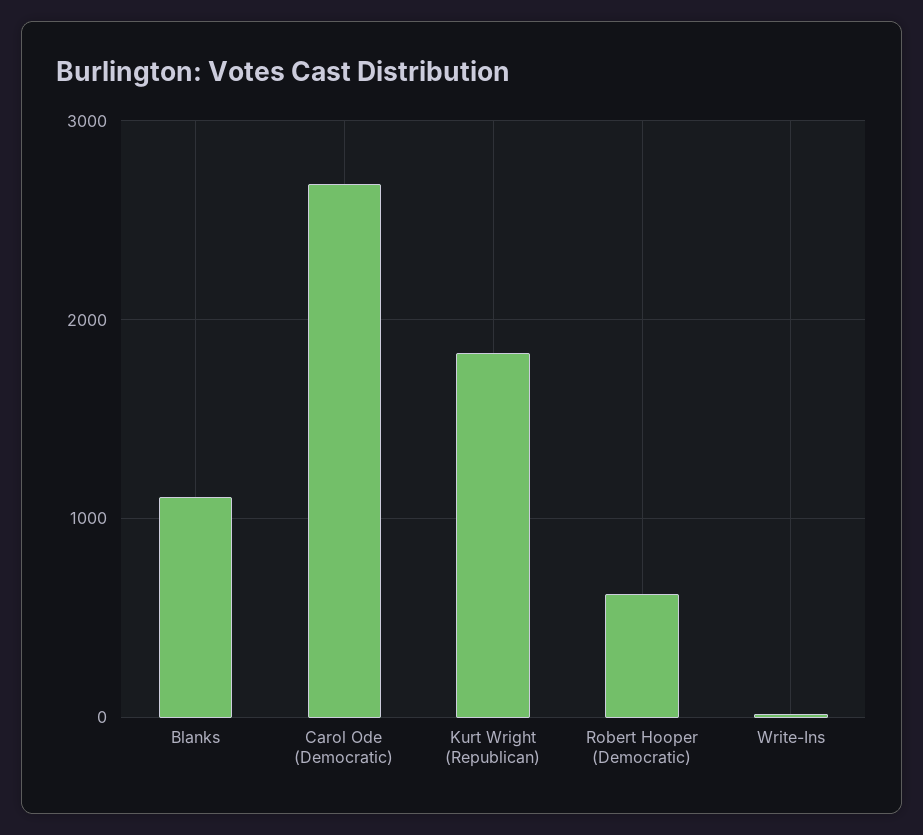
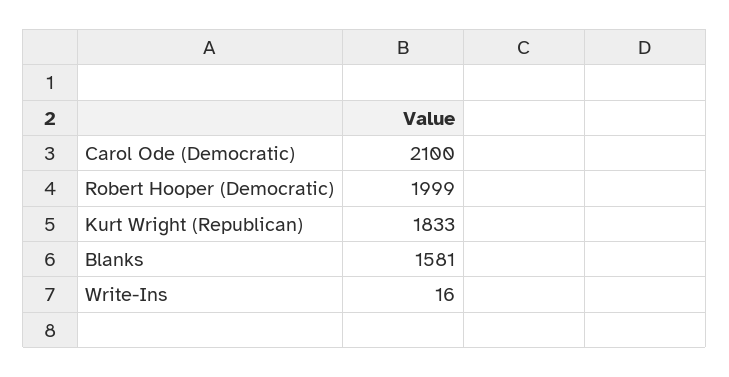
  {
-   "Blanks": 1100,
+   "Blanks": 1581,
-   "Carol Ode (Democratic)": 2700,
+   "Carol Ode (Democratic)": 2100,
    "Kurt Wright (Republican)": 1833,
-   "Robert Hooper (Democratic)": 600,
+   "Robert Hooper (Democratic)": 1999,
    "Write-Ins": 16
  }

